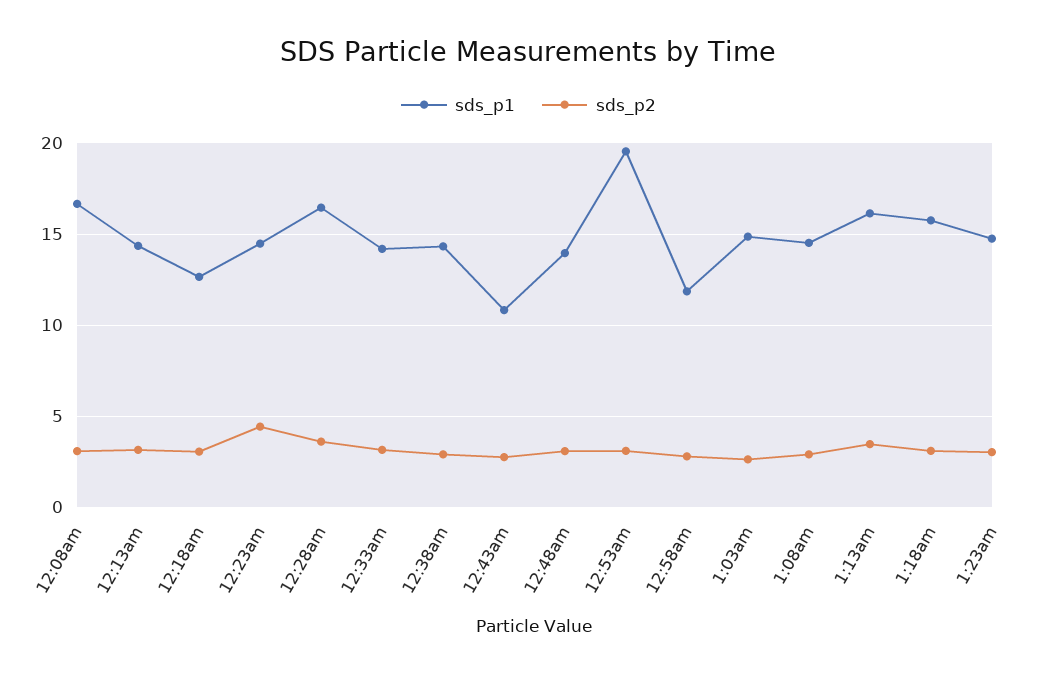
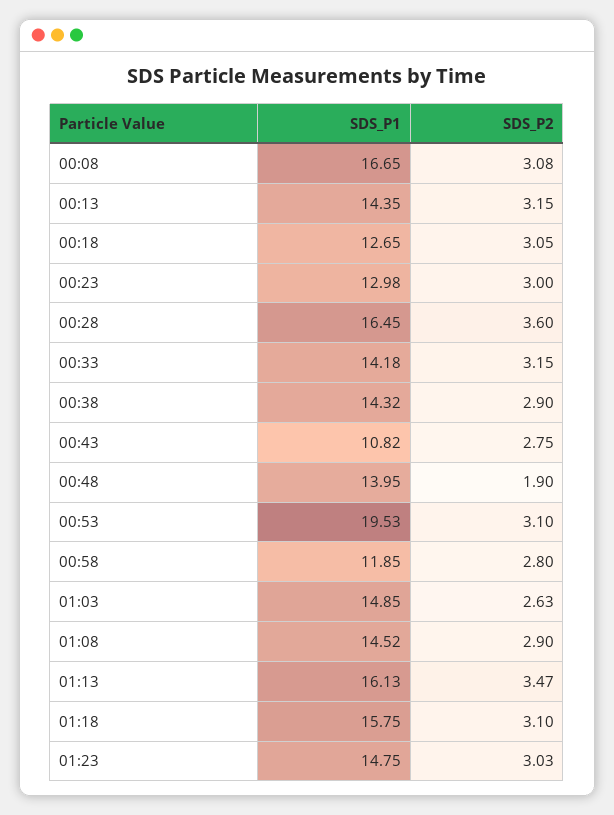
  {
    "sds_p1": {
      "12:08am": 16.65,
      "12:13am": 14.35,
      "12:18am": 12.65,
-     "12:23am": 14.5,
+     "12:23am": 12.98,
      "12:28am": 16.45,
      "12:33am": 14.18,
      "12:38am": 14.32,
      "12:43am": 10.82,
      "12:48am": 13.95,
      "12:53am": 19.53,
      "12:58am": 11.85,
      "1:03am": 14.85,
      "1:08am": 14.52,
      "1:13am": 16.13,
      "1:18am": 15.75,
      "1:23am": 14.75
    },
    "sds_p2": {
      "12:08am": 3.08,
      "12:13am": 3.15,
      "12:18am": 3.05,
-     "12:23am": 4.5,
+     "12:23am": 3,
      "12:28am": 3.6,
      "12:33am": 3.15,
      "12:38am": 2.9,
      "12:43am": 2.75,
-     "12:48am": 3,
+     "12:48am": 1.9,
      "12:53am": 3.1,
      "12:58am": 2.8,
      "1:03am": 2.63,
      "1:08am": 2.9,
      "1:13am": 3.47,
      "1:18am": 3.1,
      "1:23am": 3.03
    }
  }

